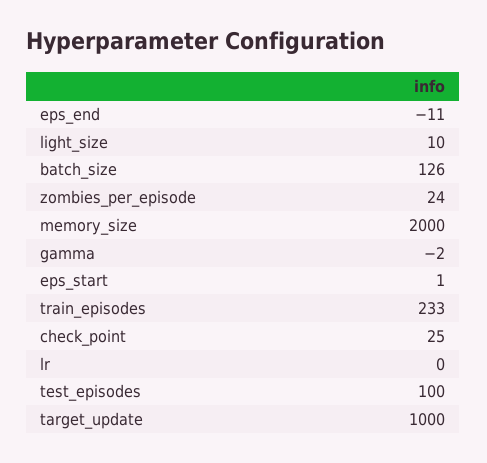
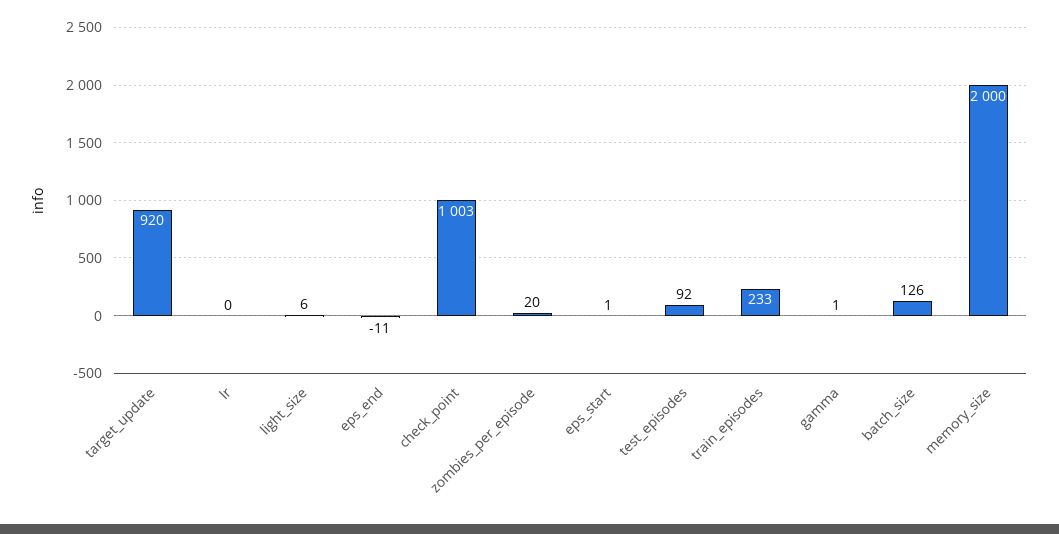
  {
    "eps_end": -11,
-   "light_size": 10,
+   "light_size": 6,
    "batch_size": 126,
-   "zombies_per_episode": 24,
+   "zombies_per_episode": 20,
    "memory_size": 2000,
-   "gamma": -2,
+   "gamma": 1,
    "eps_start": 1,
    "train_episodes": 233,
-   "check_point": 25,
+   "check_point": 1003,
    "lr": 0,
-   "test_episodes": 100,
+   "test_episodes": 92,
-   "target_update": 1000
+   "target_update": 920
  }

